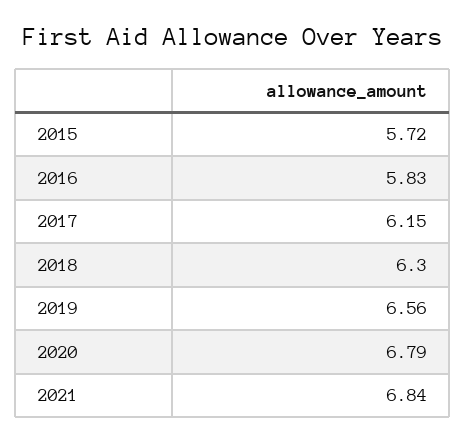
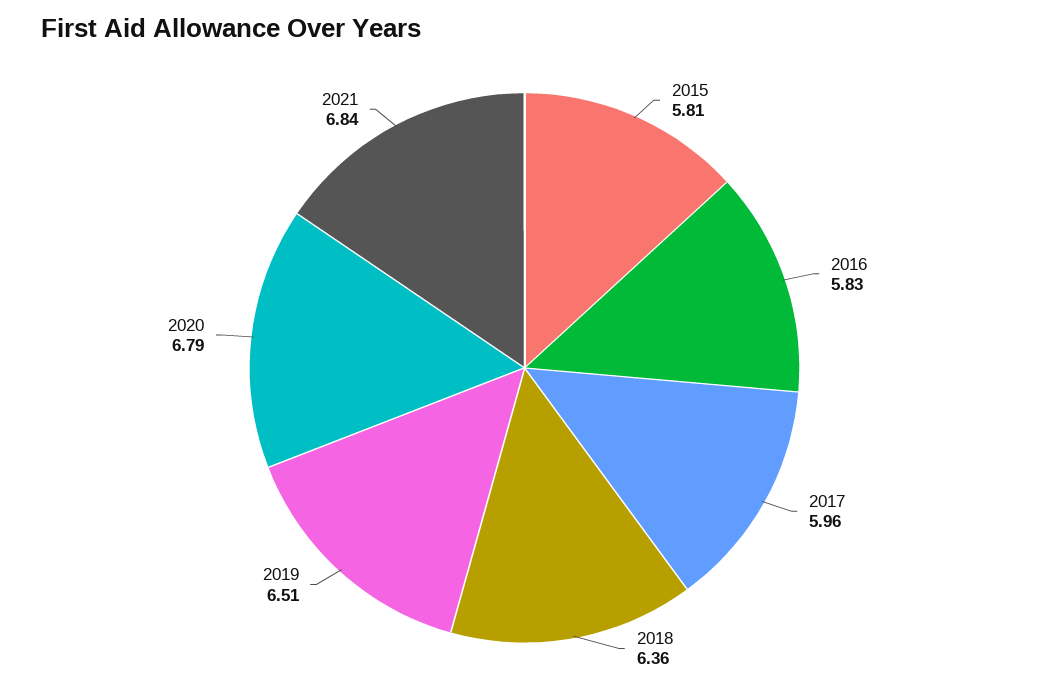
  {
-   "2015": 5.72,
+   "2015": 5.81,
    "2016": 5.83,
-   "2017": 6.15,
+   "2017": 5.96,
-   "2018": 6.3,
+   "2018": 6.36,
-   "2019": 6.56,
+   "2019": 6.51,
    "2020": 6.79,
    "2021": 6.84
  }

